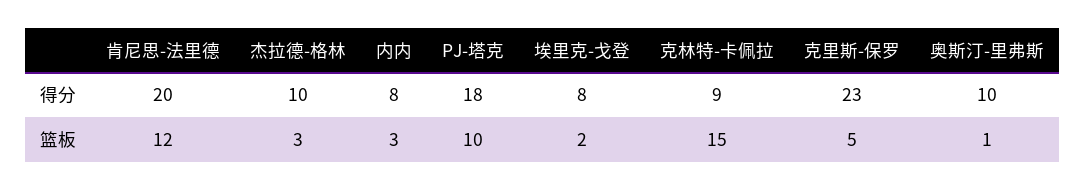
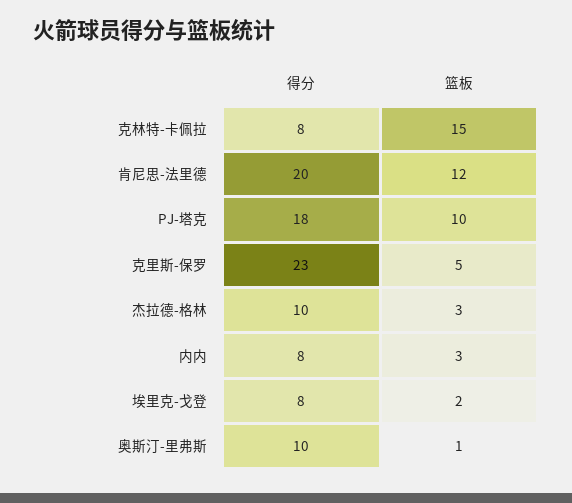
  {
    "肯尼思-法里德": {
      "得分": 20,
      "篮板": 12
    },
    "杰拉德-格林": {
      "得分": 10,
      "篮板": 3
    },
    "内内": {
      "得分": 8,
      "篮板": 3
    },
    "PJ-塔克": {
      "得分": 18,
      "篮板": 10
    },
    "埃里克-戈登": {
      "得分": 8,
      "篮板": 2
    },
    "克林特-卡佩拉": {
-     "得分": 9,
+     "得分": 8,
      "篮板": 15
    },
    "克里斯-保罗": {
      "得分": 23,
      "篮板": 5
    },
    "奥斯汀-里弗斯": {
      "得分": 10,
      "篮板": 1
    }
  }

